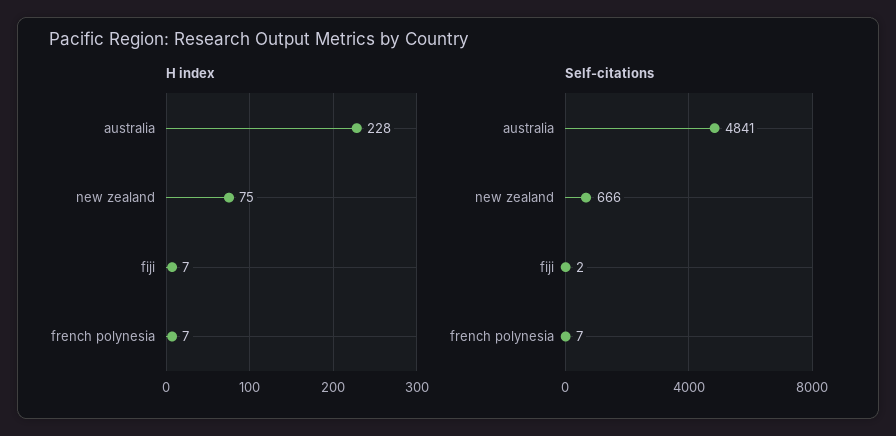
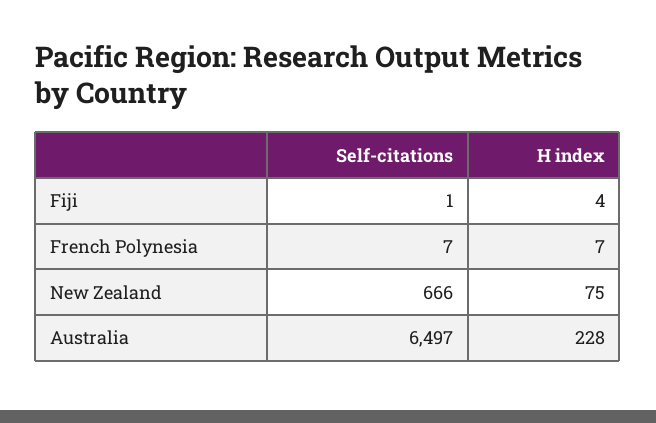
  {
    "H index": {
      "australia": 228,
      "new zealand": 75,
-     "fiji": 7,
+     "fiji": 4,
      "french polynesia": 7
    },
    "Self-citations": {
-     "australia": 4841,
+     "australia": 6497,
      "new zealand": 666,
-     "fiji": 2,
+     "fiji": 1,
      "french polynesia": 7
    }
  }

